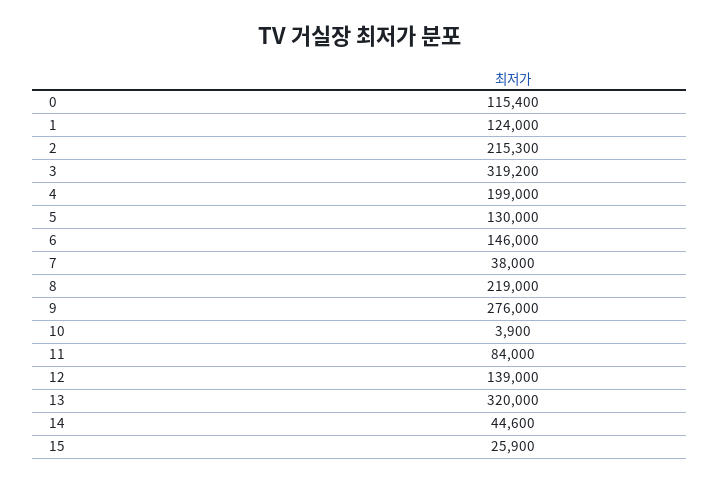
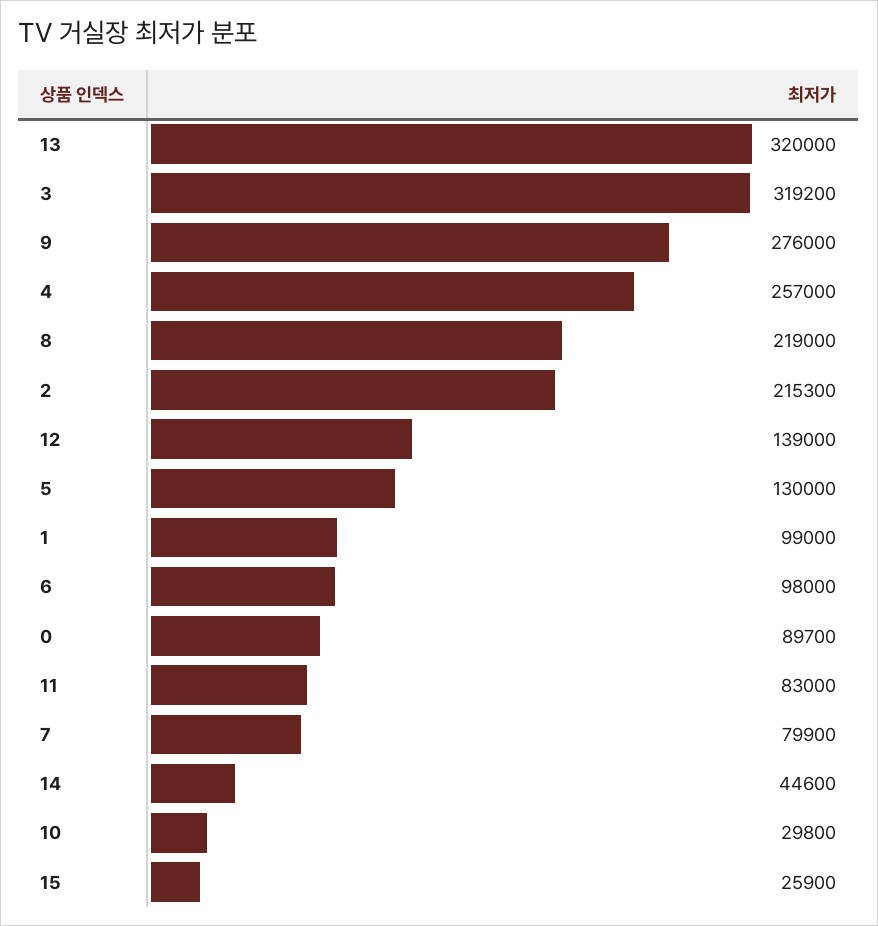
  {
-   "0": 115400,
+   "0": 89700,
-   "1": 124000,
+   "1": 99000,
    "2": 215300,
    "3": 319200,
-   "4": 199000,
+   "4": 257000,
    "5": 130000,
-   "6": 146000,
+   "6": 98000,
-   "7": 38000,
+   "7": 79900,
    "8": 219000,
    "9": 276000,
-   "10": 3900,
+   "10": 29800,
-   "11": 84000,
+   "11": 83000,
    "12": 139000,
    "13": 320000,
    "14": 44600,
    "15": 25900
  }

